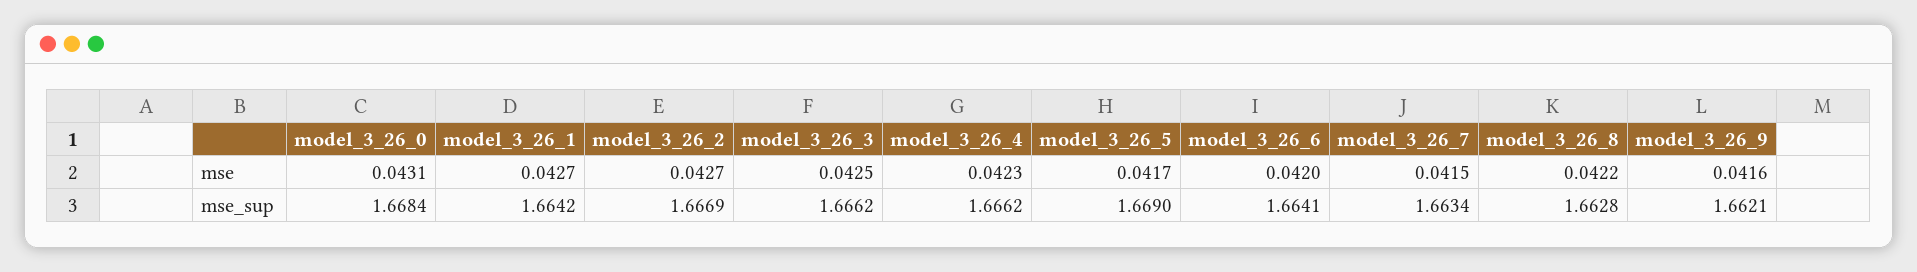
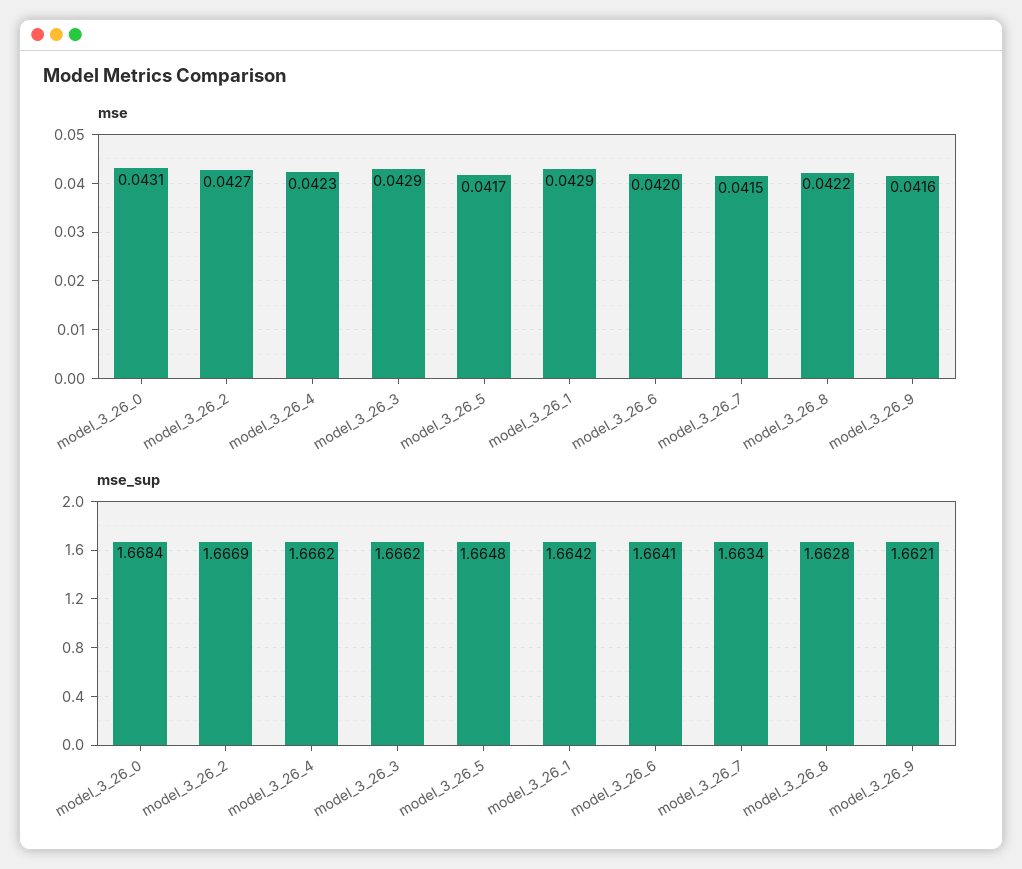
  {
    "mse": {
      "model_3_26_0": 0.0431,
-     "model_3_26_1": 0.0427,
+     "model_3_26_1": 0.0429,
      "model_3_26_2": 0.0427,
-     "model_3_26_3": 0.0425,
+     "model_3_26_3": 0.0429,
      "model_3_26_4": 0.0423,
      "model_3_26_5": 0.0417,
      "model_3_26_6": 0.042,
      "model_3_26_7": 0.0415,
      "model_3_26_8": 0.0422,
      "model_3_26_9": 0.0416
    },
    "mse_sup": {
      "model_3_26_0": 1.6684,
      "model_3_26_1": 1.6642,
      "model_3_26_2": 1.6669,
      "model_3_26_3": 1.6662,
      "model_3_26_4": 1.6662,
-     "model_3_26_5": 1.669,
+     "model_3_26_5": 1.6648,
      "model_3_26_6": 1.6641,
      "model_3_26_7": 1.6634,
      "model_3_26_8": 1.6628,
      "model_3_26_9": 1.6621
    }
  }

